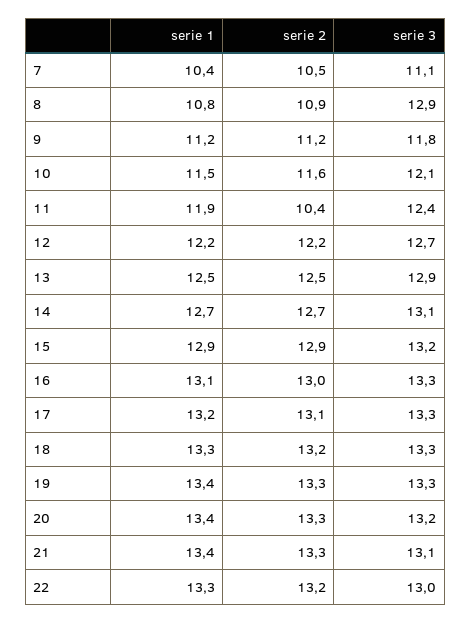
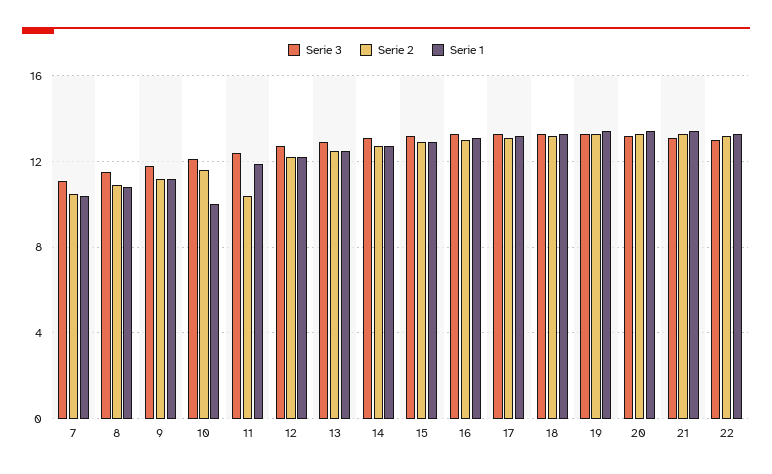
  {
    "serie 1": {
      "7": 10.4,
      "8": 10.8,
      "9": 11.2,
-     "10": 11.5,
+     "10": 10,
      "11": 11.9,
      "12": 12.2,
      "13": 12.5,
      "14": 12.7,
      "15": 12.9,
      "16": 13.1,
      "17": 13.2,
      "18": 13.3,
      "19": 13.4,
      "20": 13.4,
      "21": 13.4,
      "22": 13.3
    },
    "serie 2": {
      "7": 10.5,
      "8": 10.9,
      "9": 11.2,
      "10": 11.6,
      "11": 10.4,
      "12": 12.2,
      "13": 12.5,
      "14": 12.7,
      "15": 12.9,
      "16": 13,
      "17": 13.1,
      "18": 13.2,
      "19": 13.3,
      "20": 13.3,
      "21": 13.3,
      "22": 13.2
    },
    "serie 3": {
      "7": 11.1,
-     "8": 12.9,
+     "8": 11.5,
      "9": 11.8,
      "10": 12.1,
      "11": 12.4,
      "12": 12.7,
      "13": 12.9,
      "14": 13.1,
      "15": 13.2,
      "16": 13.3,
      "17": 13.3,
      "18": 13.3,
      "19": 13.3,
      "20": 13.2,
      "21": 13.1,
      "22": 13
    }
  }

